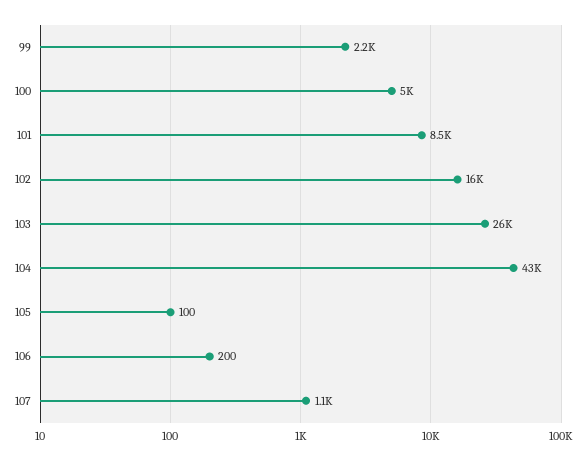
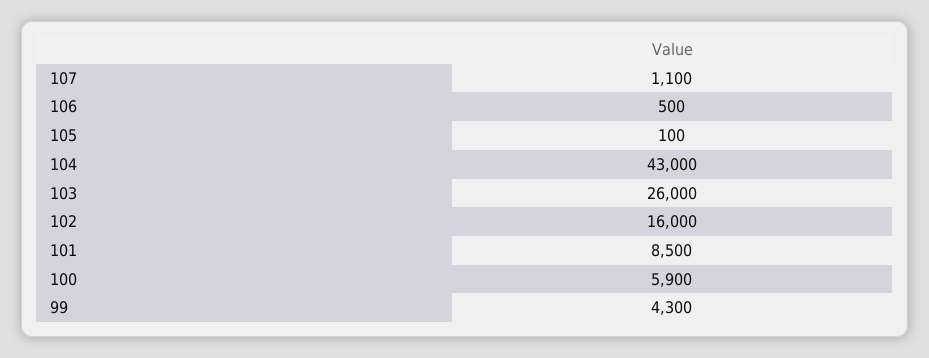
  {
-   "99": 2200,
+   "99": 4300,
-   "100": 5000,
+   "100": 5900,
    "101": 8500,
    "102": 16000,
    "103": 26000,
    "104": 43000,
    "105": 100,
-   "106": 200,
+   "106": 500,
    "107": 1100
  }

